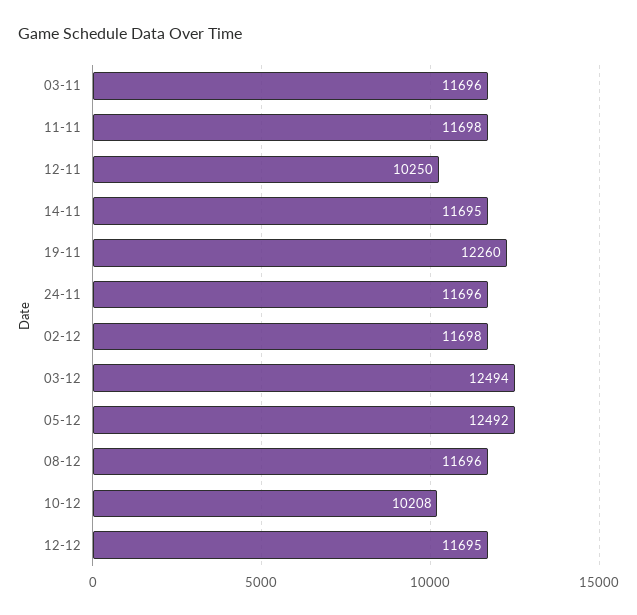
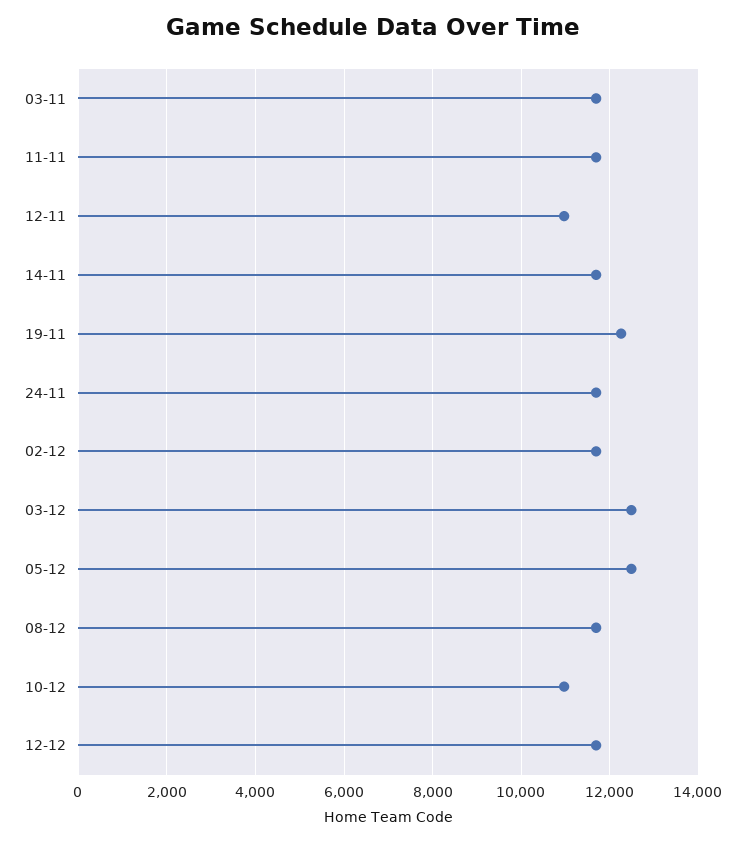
  {
    "03-11": 11696,
    "11-11": 11698,
-   "12-11": 10250,
+   "12-11": 11000,
    "14-11": 11695,
    "19-11": 12260,
    "24-11": 11696,
    "02-12": 11698,
    "03-12": 12494,
    "05-12": 12492,
    "08-12": 11696,
-   "10-12": 10208,
+   "10-12": 11000,
    "12-12": 11695
  }

